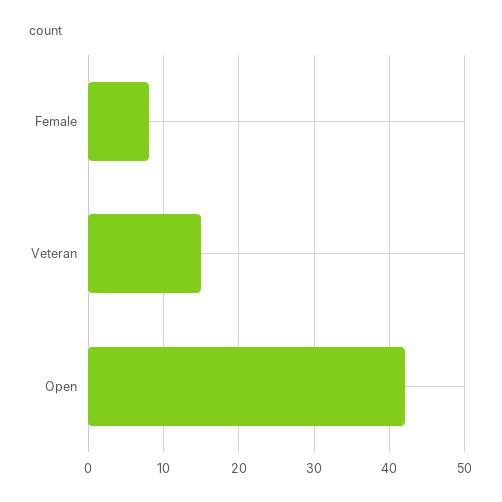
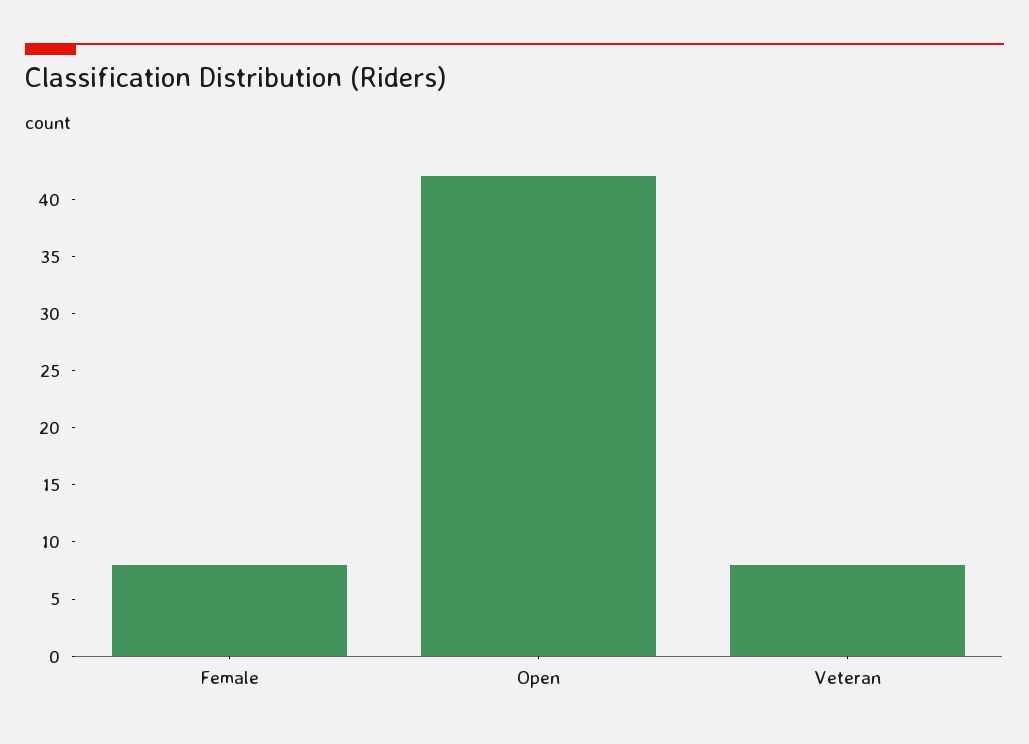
  {
    "Female": 8,
-   "Veteran": 15,
+   "Veteran": 8,
    "Open": 42
  }

